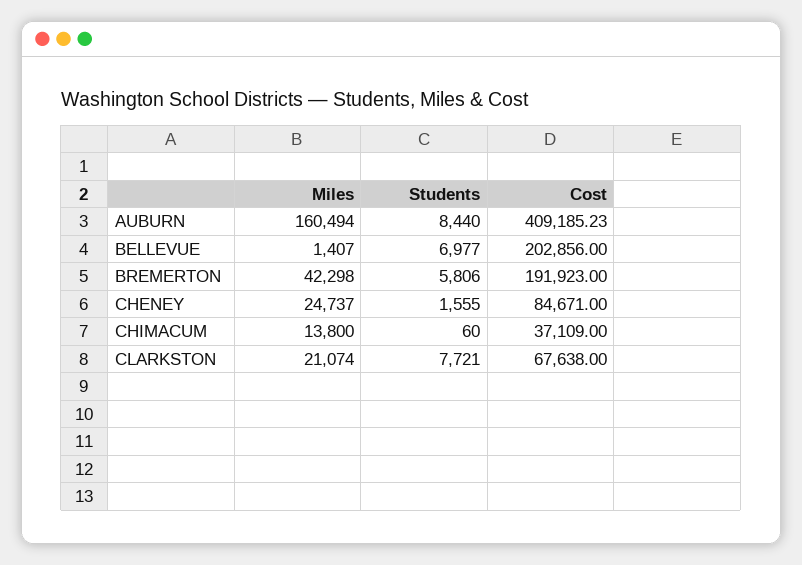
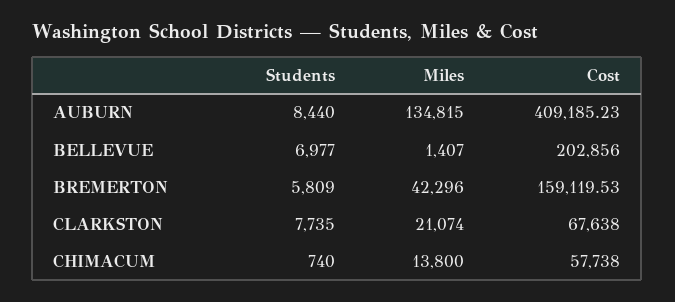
  {
    "Miles": {
-     "AUBURN": 160494,
+     "AUBURN": 134815,
      "BELLEVUE": 1407,
-     "BREMERTON": 42298,
+     "BREMERTON": 42296,
-     "CHENEY": 24737,
      "CHIMACUM": 13800,
      "CLARKSTON": 21074
    },
    "Students": {
      "AUBURN": 8440,
      "BELLEVUE": 6977,
-     "BREMERTON": 5806,
+     "BREMERTON": 5809,
-     "CHENEY": 1555,
-     "CHIMACUM": 60,
+     "CHIMACUM": 740,
-     "CLARKSTON": 7721
+     "CLARKSTON": 7735
    },
    "Cost": {
      "AUBURN": 409185.23,
      "BELLEVUE": 202856,
-     "BREMERTON": 191923,
+     "BREMERTON": 159119.53,
-     "CHENEY": 84671,
-     "CHIMACUM": 37109,
+     "CHIMACUM": 57738,
      "CLARKSTON": 67638
    }
  }

